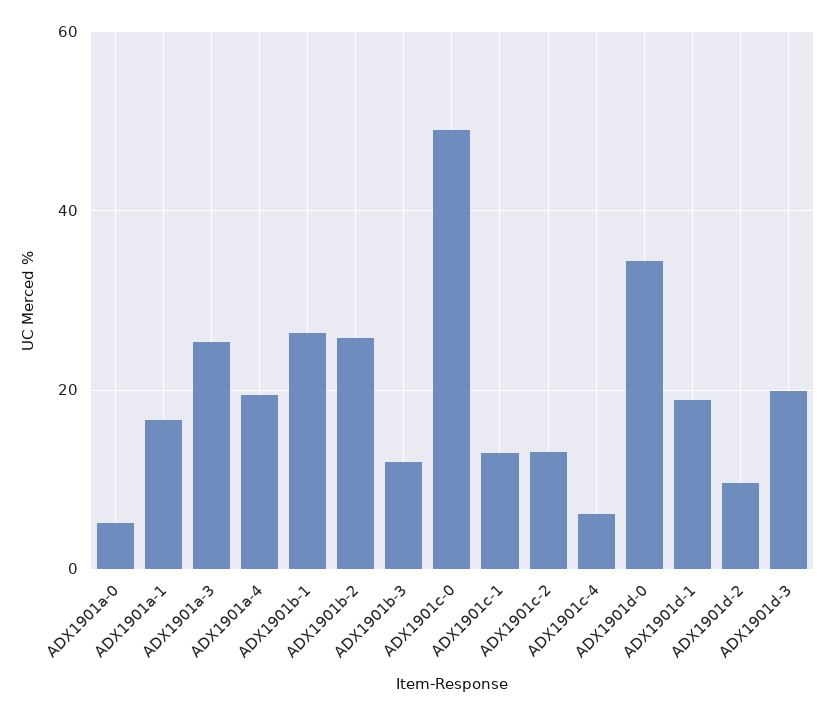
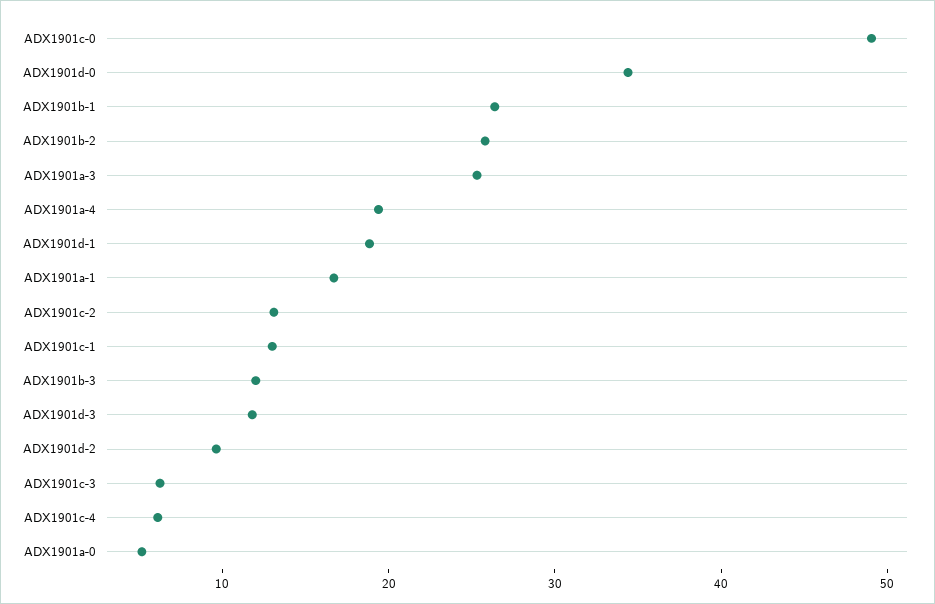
  {
    "ADX1901a-0": 6,
    "ADX1901a-1": 16,
    "ADX1901a-3": 26,
    "ADX1901a-4": 20,
    "ADX1901b-1": 26,
    "ADX1901b-2": 26,
    "ADX1901b-3": 12,
    "ADX1901c-0": 50,
    "ADX1901c-1": 12,
    "ADX1901c-2": 14,
    "ADX1901c-4": 6,
    "ADX1901d-0": 34,
    "ADX1901d-1": 18,
    "ADX1901d-2": 10,
-   "ADX1901d-3": 20
+   "ADX1901d-3": 12,
+   "ADX1901c-3": 6
  }

